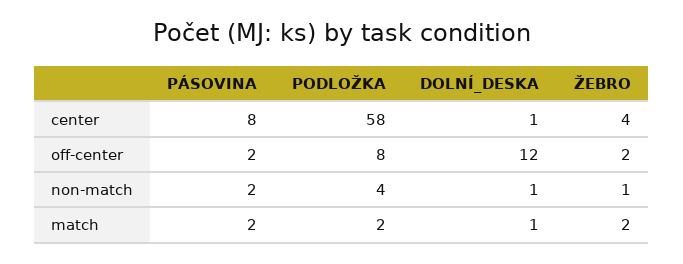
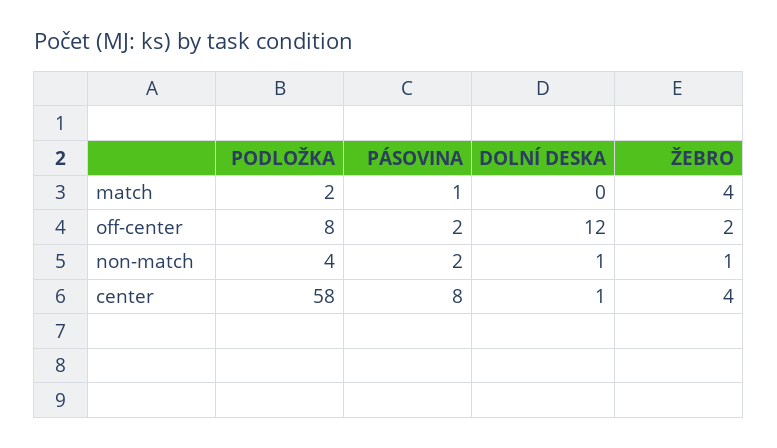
  {
    "PÁSOVINA": {
      "center": 8,
      "off-center": 2,
      "non-match": 2,
-     "match": 2
+     "match": 1
    },
    "PODLOŽKA": {
      "center": 58,
      "off-center": 8,
      "non-match": 4,
      "match": 2
    },
    "DOLNÍ_DESKA": {
      "center": 1,
      "off-center": 12,
      "non-match": 1,
-     "match": 1
+     "match": 0
    },
    "ŽEBRO": {
      "center": 4,
      "off-center": 2,
      "non-match": 1,
-     "match": 2
+     "match": 4
    }
  }

